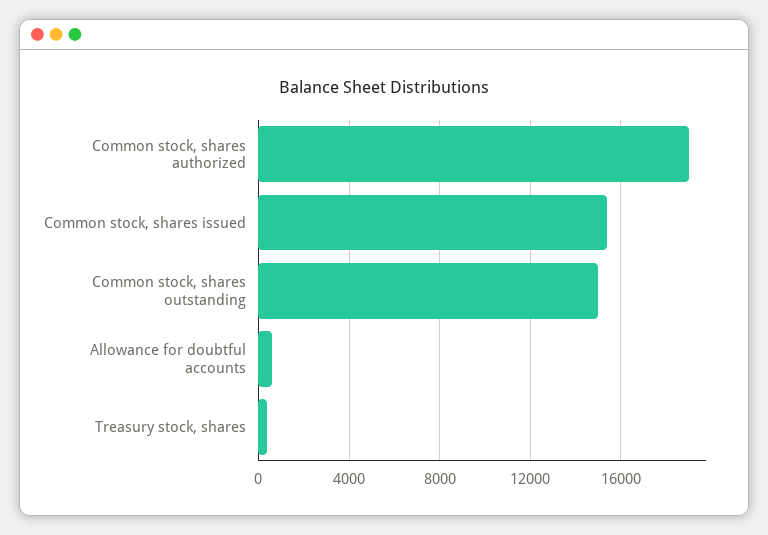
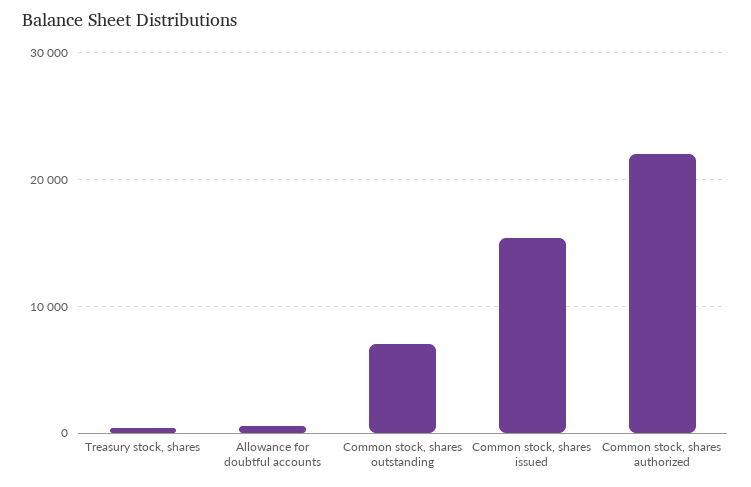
  {
-   "Common stock, shares authorized": 19000,
+   "Common stock, shares authorized": 22000,
    "Common stock, shares issued": 15500,
-   "Common stock, shares outstanding": 15000,
+   "Common stock, shares outstanding": 7000,
    "Allowance for doubtful accounts": 500,
    "Treasury stock, shares": 500
  }

